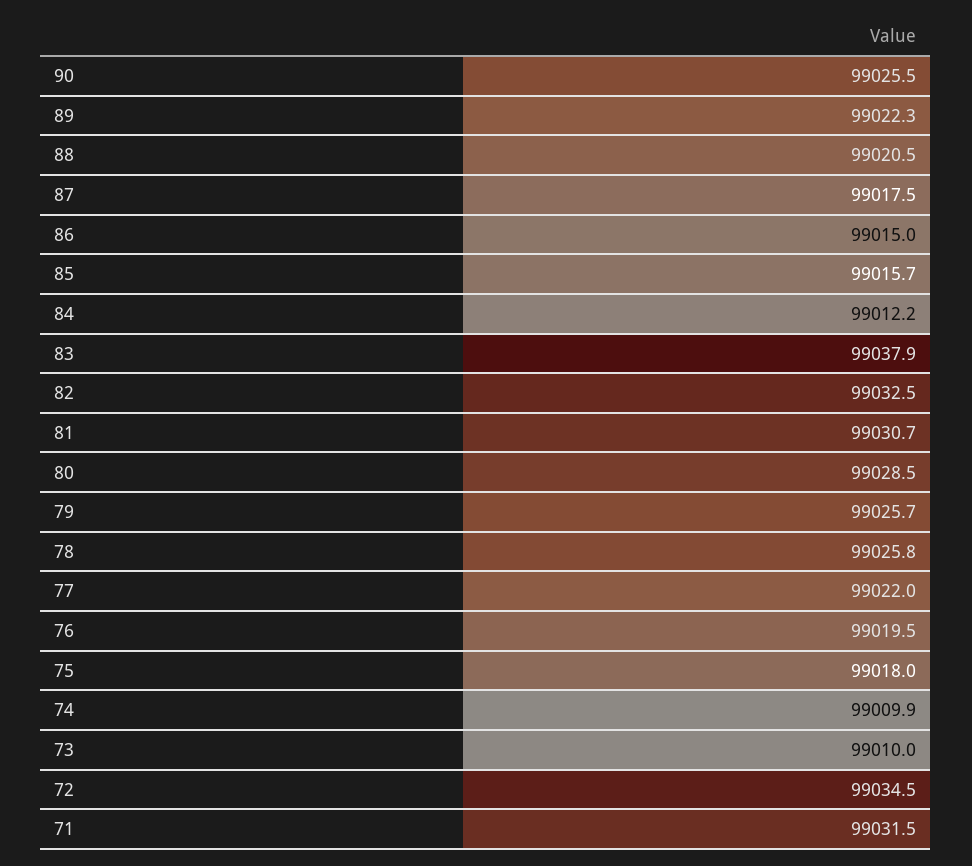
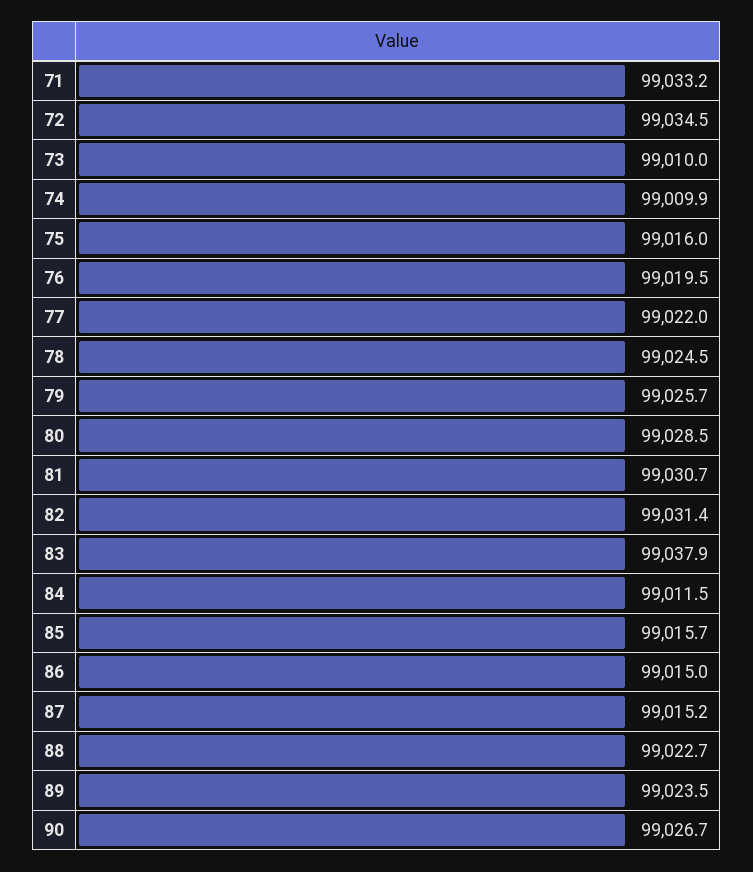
  {
-   "90": 99025.5,
+   "90": 99026.7,
-   "89": 99022.3,
+   "89": 99023.5,
-   "88": 99020.5,
+   "88": 99022.7,
-   "87": 99017.5,
+   "87": 99015.2,
    "86": 99015,
    "85": 99015.7,
-   "84": 99012.2,
+   "84": 99011.5,
    "83": 99037.9,
-   "82": 99032.5,
+   "82": 99031.4,
    "81": 99030.7,
    "80": 99028.5,
    "79": 99025.7,
-   "78": 99025.8,
+   "78": 99024.5,
    "77": 99022,
    "76": 99019.5,
-   "75": 99018,
+   "75": 99016,
    "74": 99009.9,
    "73": 99010,
    "72": 99034.5,
-   "71": 99031.5
+   "71": 99033.2
  }

